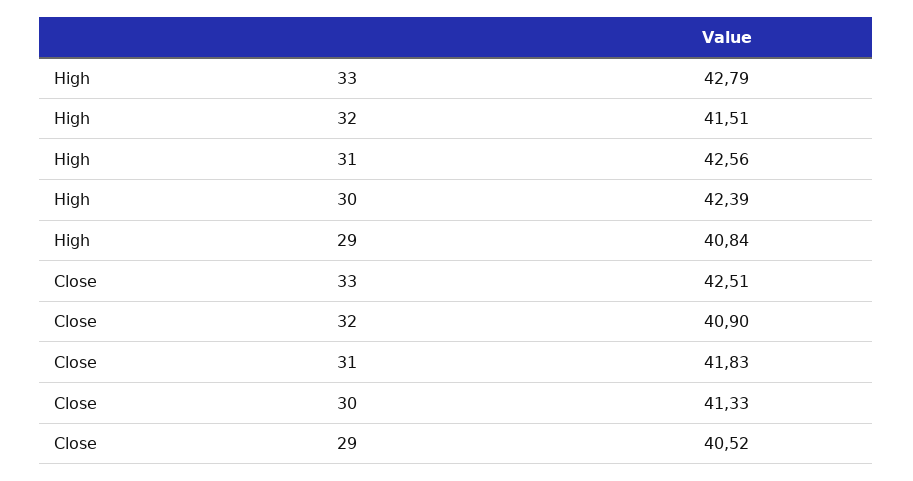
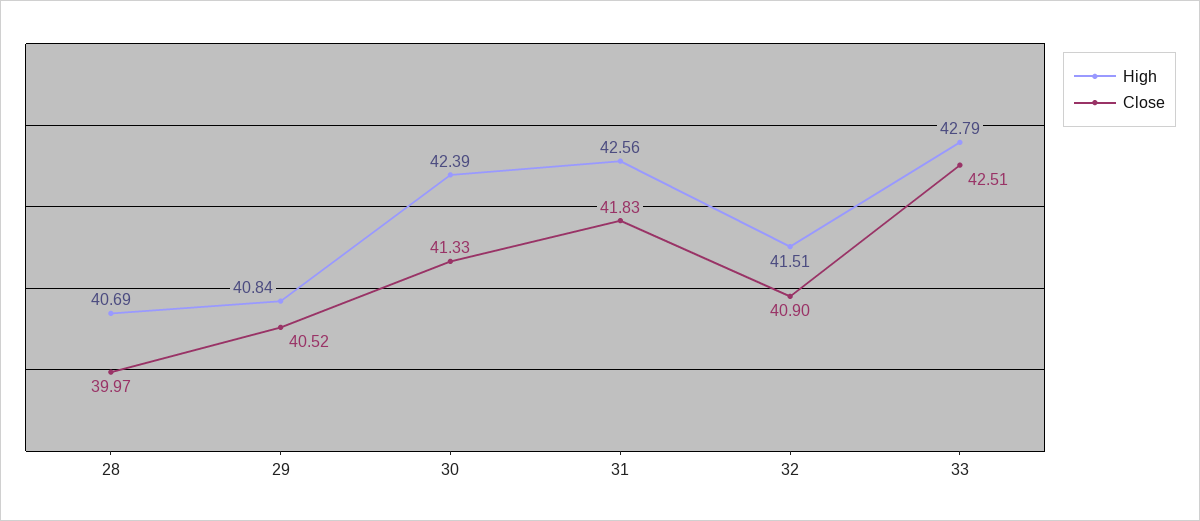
  {
    "High": {
      "33": 42.79,
      "32": 41.51,
      "31": 42.56,
      "30": 42.39,
-     "29": 40.84
+     "29": 40.84,
+     "28": 40.69
    },
    "Close": {
      "33": 42.51,
      "32": 40.9,
      "31": 41.83,
      "30": 41.33,
-     "29": 40.52
+     "29": 40.52,
+     "28": 39.97
    }
  }

